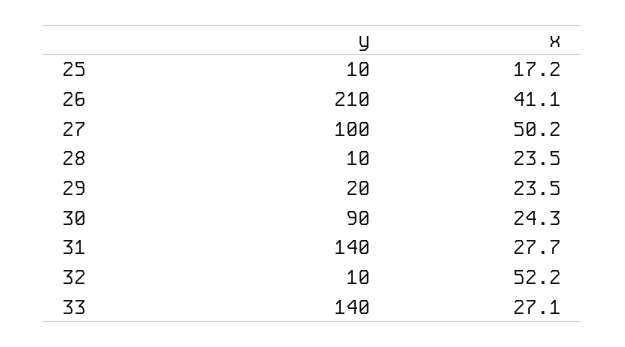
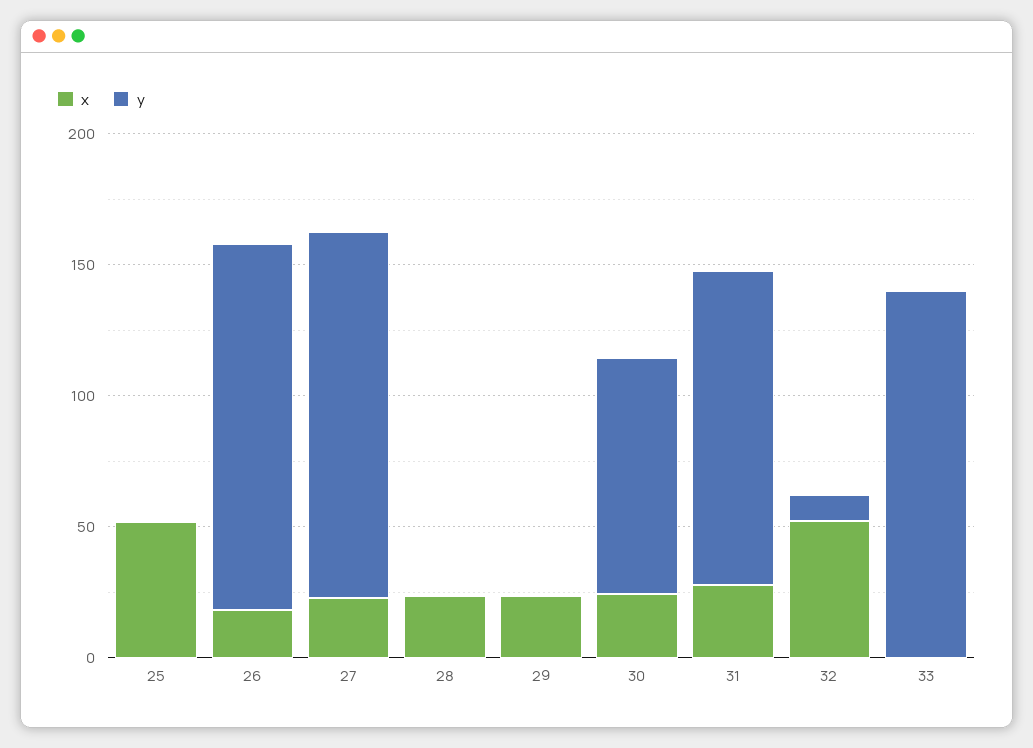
  {
    "y": {
-     "25": 10,
+     "25": 0,
-     "26": 210,
+     "26": 140,
-     "27": 100,
+     "27": 140,
-     "28": 10,
+     "28": 0,
-     "29": 20,
+     "29": 0,
      "30": 90,
-     "31": 140,
+     "31": 120,
      "32": 10,
      "33": 140
    },
    "x": {
-     "25": 17.2,
+     "25": 50,
-     "26": 41.1,
+     "26": 20,
-     "27": 50.2,
+     "27": 20,
      "28": 23.5,
      "29": 23.5,
      "30": 24.3,
      "31": 27.7,
      "32": 52.2,
-     "33": 27.1
+     "33": 0
    }
  }

